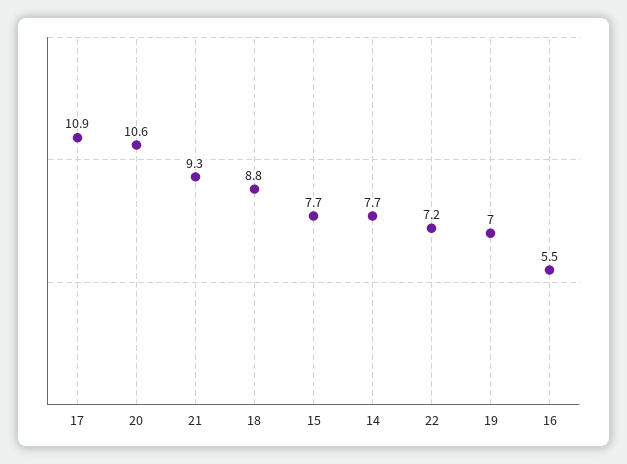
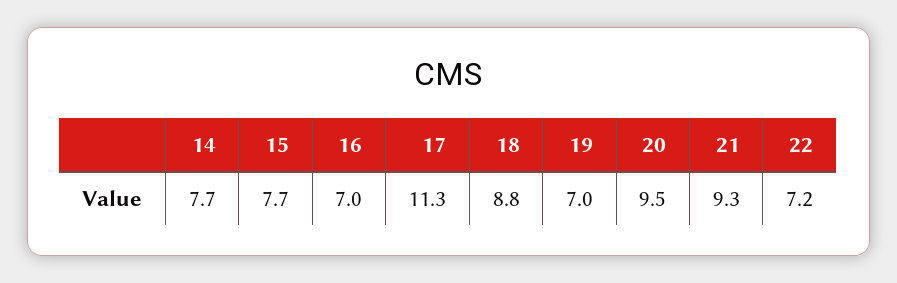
  {
-   "17": 10.9,
+   "17": 11.3,
-   "20": 10.6,
+   "20": 9.5,
    "21": 9.3,
    "18": 8.8,
    "15": 7.7,
    "14": 7.7,
    "22": 7.2,
    "19": 7,
-   "16": 5.5
+   "16": 7
  }

